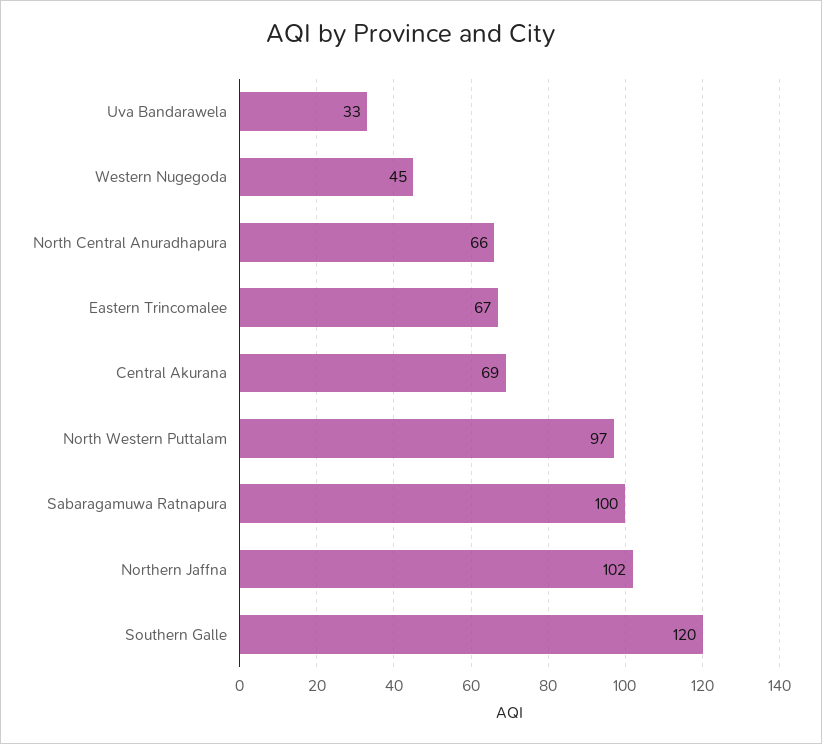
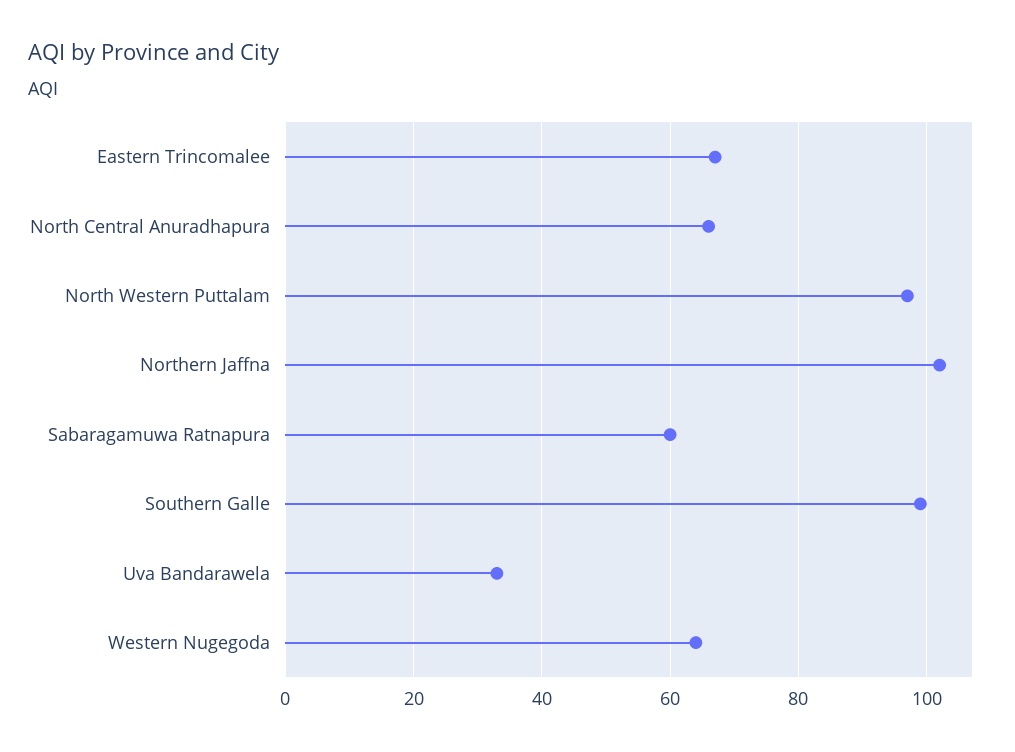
  {
    "Uva Bandarawela": 33,
-   "Western Nugegoda": 45,
+   "Western Nugegoda": 65,
    "North Central Anuradhapura": 66,
    "Eastern Trincomalee": 67,
-   "Central Akurana": 69,
    "North Western Puttalam": 97,
-   "Sabaragamuwa Ratnapura": 100,
+   "Sabaragamuwa Ratnapura": 60,
    "Northern Jaffna": 102,
-   "Southern Galle": 120
+   "Southern Galle": 100
  }

